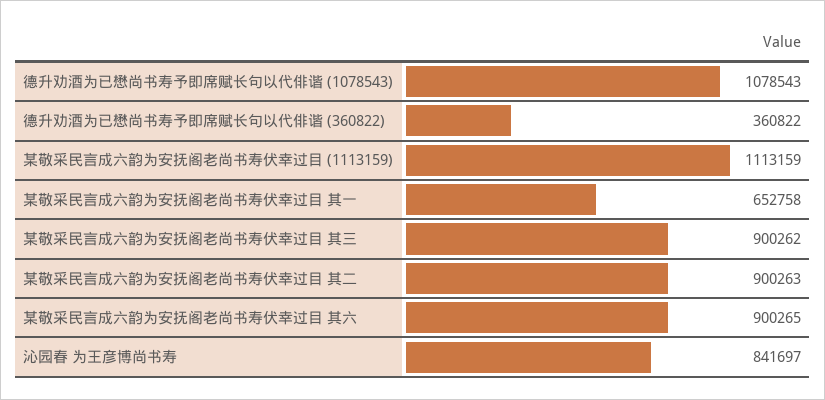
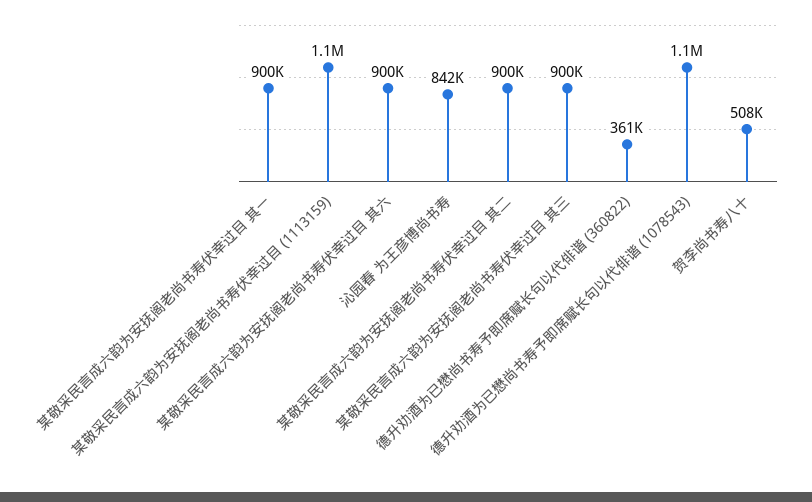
  {
    "德升劝酒为已懋尚书寿予即席赋长句以代俳谐 (1078543)": 1078543,
    "德升劝酒为已懋尚书寿予即席赋长句以代俳谐 (360822)": 360822,
    "某敬采民言成六韵为安抚阁老尚书寿伏幸过目 (1113159)": 1113159,
-   "某敬采民言成六韵为安抚阁老尚书寿伏幸过目 其一": 652758,
+   "某敬采民言成六韵为安抚阁老尚书寿伏幸过目 其一": 900000,
    "某敬采民言成六韵为安抚阁老尚书寿伏幸过目 其三": 900262,
    "某敬采民言成六韵为安抚阁老尚书寿伏幸过目 其二": 900263,
    "某敬采民言成六韵为安抚阁老尚书寿伏幸过目 其六": 900265,
-   "沁园春 为王彦博尚书寿": 841697
+   "沁园春 为王彦博尚书寿": 841697,
+   "贺李尚书寿八十": 508000
  }

